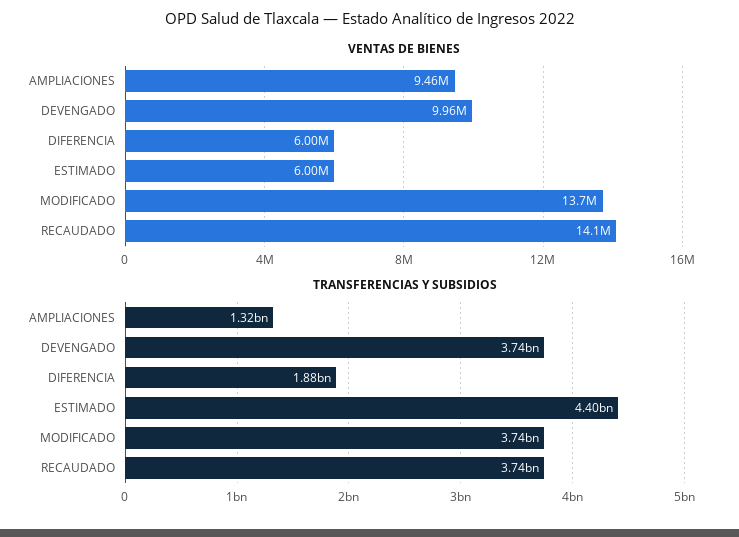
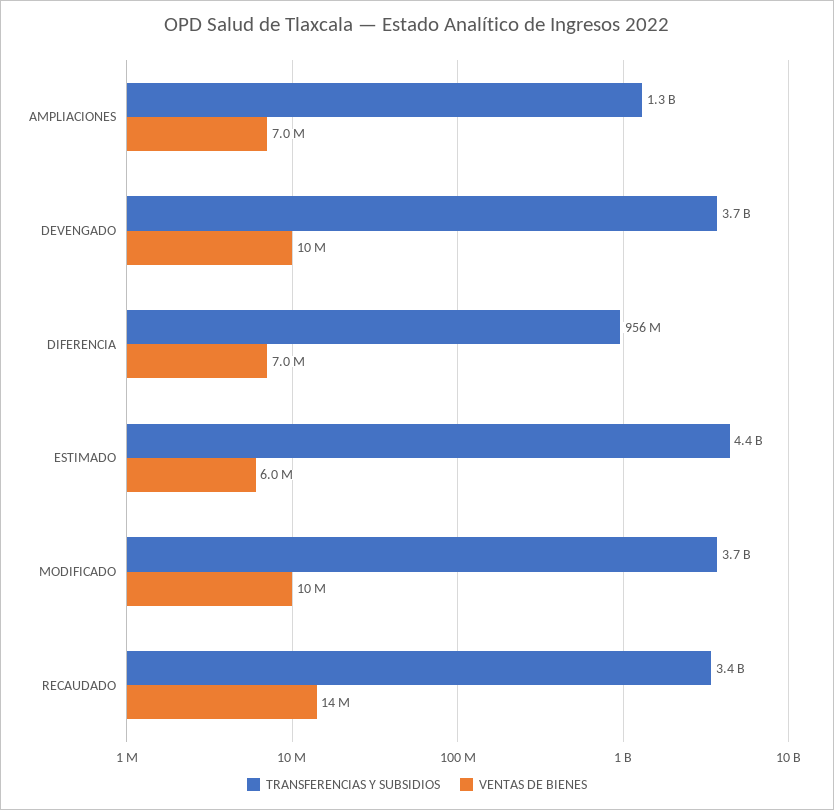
  {
    "VENTAS DE BIENES": {
-     "AMPLIACIONES": 9460000,
+     "AMPLIACIONES": 7000000,
      "DEVENGADO": 9960000,
-     "DIFERENCIA": 6000000,
+     "DIFERENCIA": 7000000,
      "ESTIMADO": 6000000,
-     "MODIFICADO": 13700000,
+     "MODIFICADO": 10000000,
      "RECAUDADO": 14100000
    },
    "TRANSFERENCIAS Y SUBSIDIOS": {
      "AMPLIACIONES": 1320000000,
      "DEVENGADO": 3740000000,
-     "DIFERENCIA": 1880000000,
+     "DIFERENCIA": 956000000,
      "ESTIMADO": 4400000000,
      "MODIFICADO": 3740000000,
-     "RECAUDADO": 3740000000
+     "RECAUDADO": 3400000000
    }
  }

